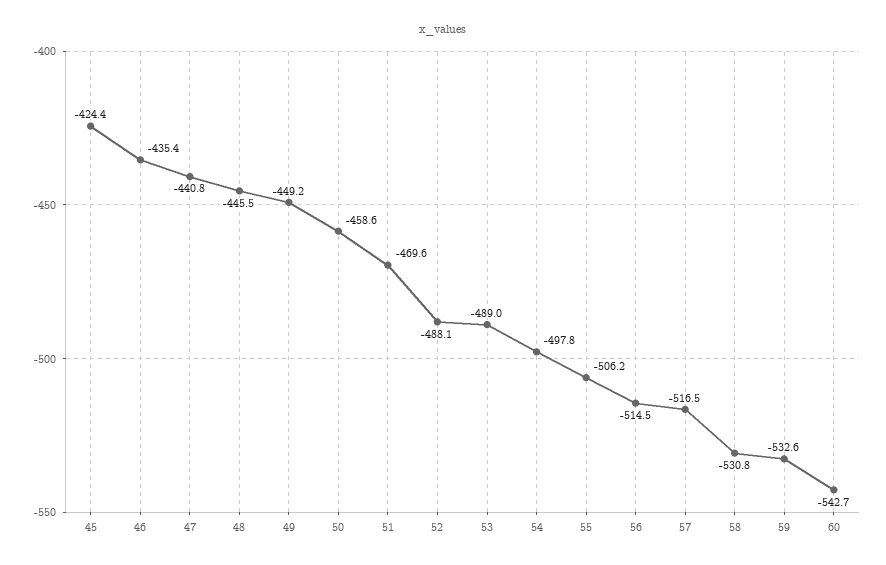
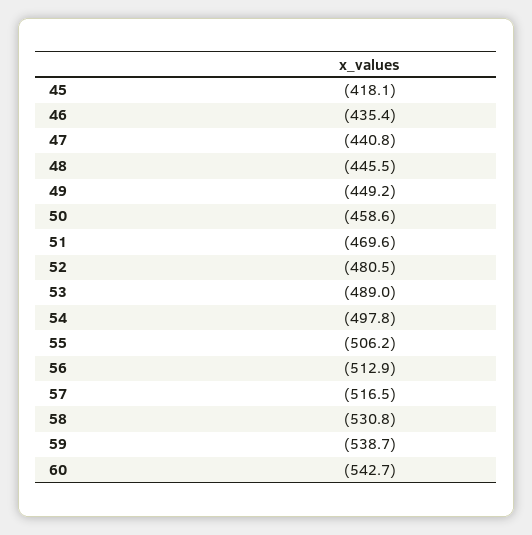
  {
-   "45": -424.4,
+   "45": -418.1,
    "46": -435.4,
    "47": -440.8,
    "48": -445.5,
    "49": -449.2,
    "50": -458.6,
    "51": -469.6,
-   "52": -488.1,
+   "52": -480.5,
    "53": -489,
    "54": -497.8,
    "55": -506.2,
-   "56": -514.5,
+   "56": -512.9,
    "57": -516.5,
    "58": -530.8,
-   "59": -532.6,
+   "59": -538.7,
    "60": -542.7
  }

